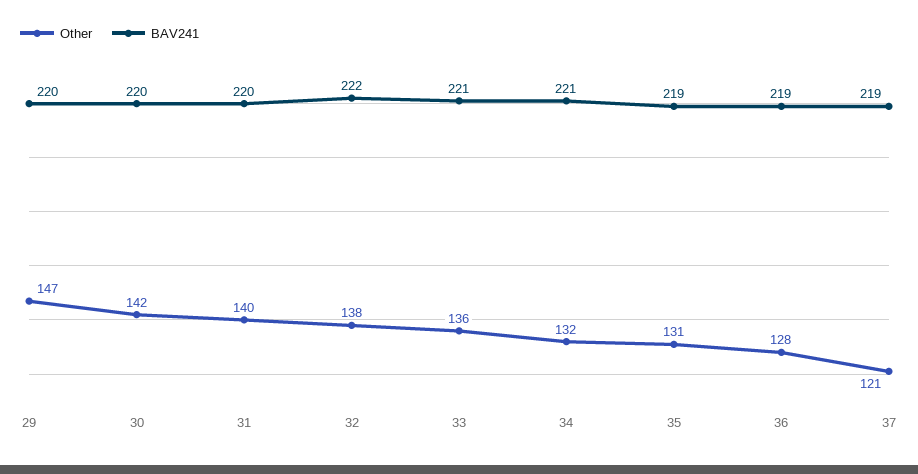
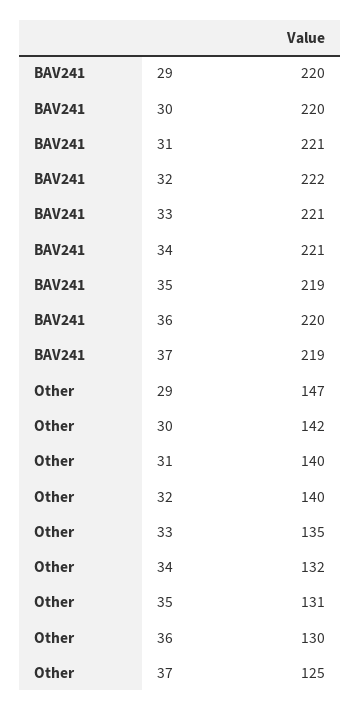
  {
    "Other": {
      "29": 147,
      "30": 142,
      "31": 140,
-     "32": 138,
+     "32": 140,
-     "33": 136,
+     "33": 135,
      "34": 132,
      "35": 131,
-     "36": 128,
+     "36": 130,
-     "37": 121
+     "37": 125
    },
    "BAV241": {
      "29": 220,
      "30": 220,
-     "31": 220,
+     "31": 221,
      "32": 222,
      "33": 221,
      "34": 221,
      "35": 219,
-     "36": 219,
+     "36": 220,
      "37": 219
    }
  }

